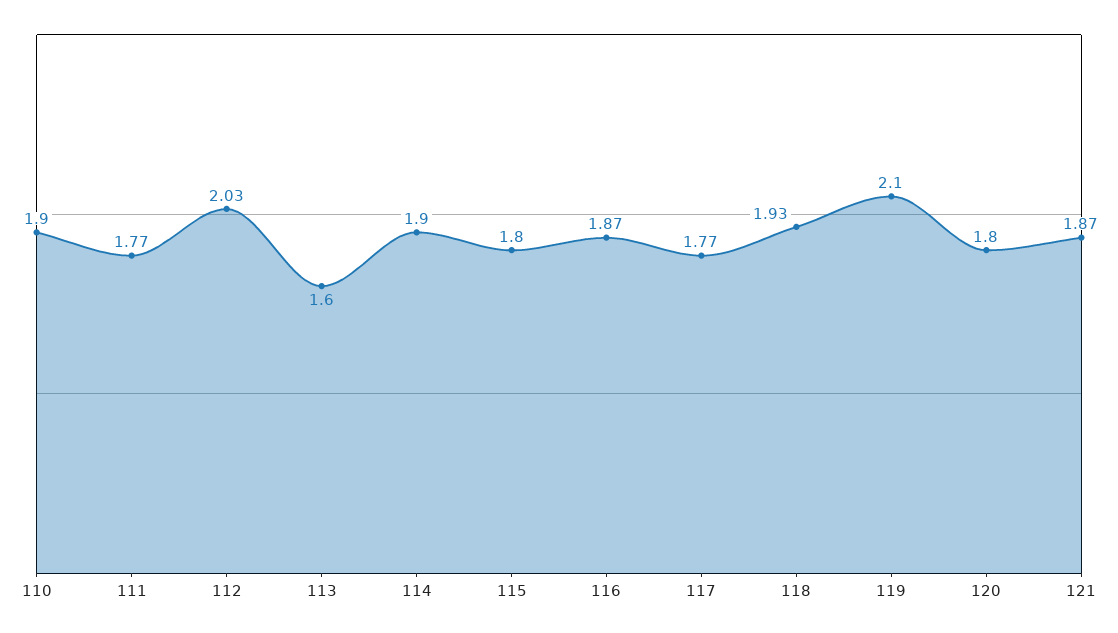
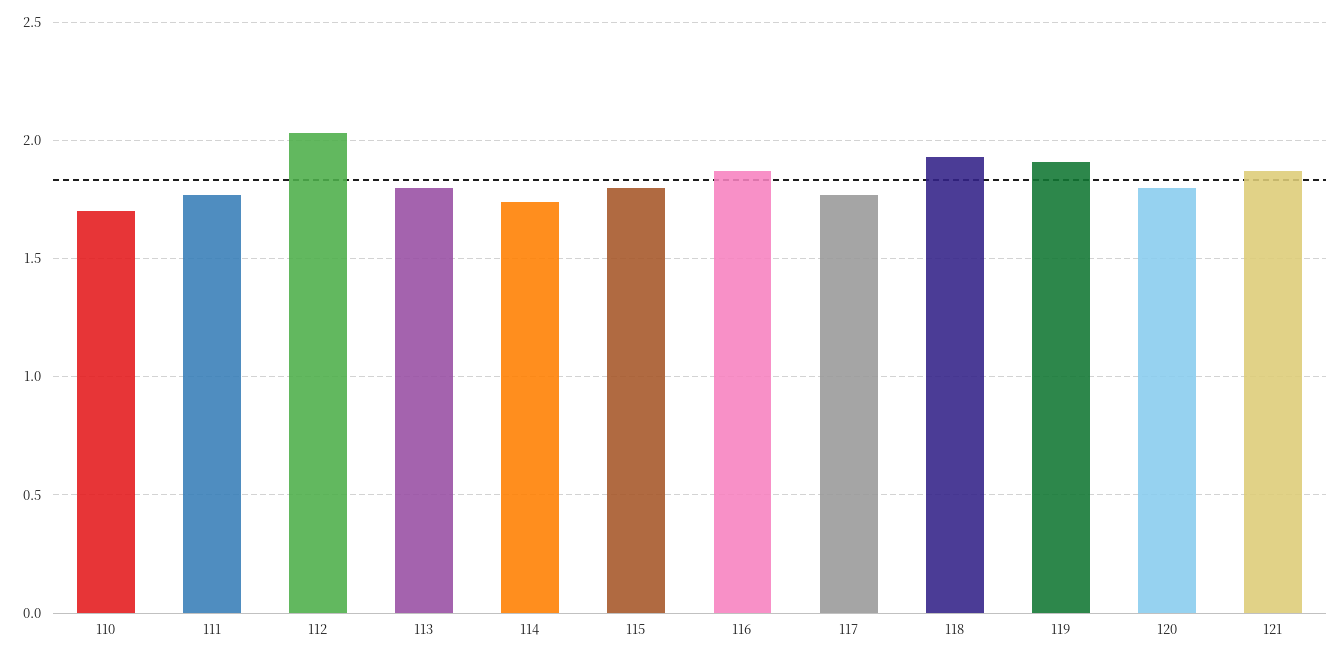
  {
-   "110": 1.9,
+   "110": 1.7,
    "111": 1.77,
    "112": 2.03,
-   "113": 1.6,
+   "113": 1.8,
-   "114": 1.9,
+   "114": 1.75,
    "115": 1.8,
    "116": 1.87,
    "117": 1.77,
    "118": 1.93,
-   "119": 2.1,
+   "119": 1.9,
    "120": 1.8,
    "121": 1.87
  }

